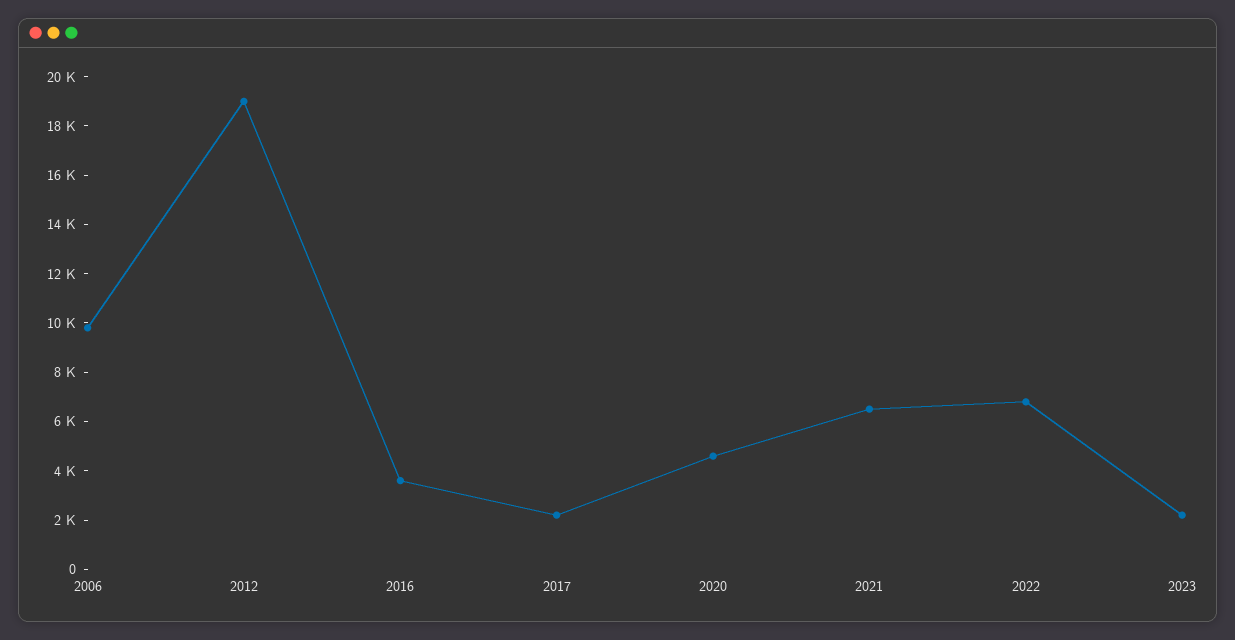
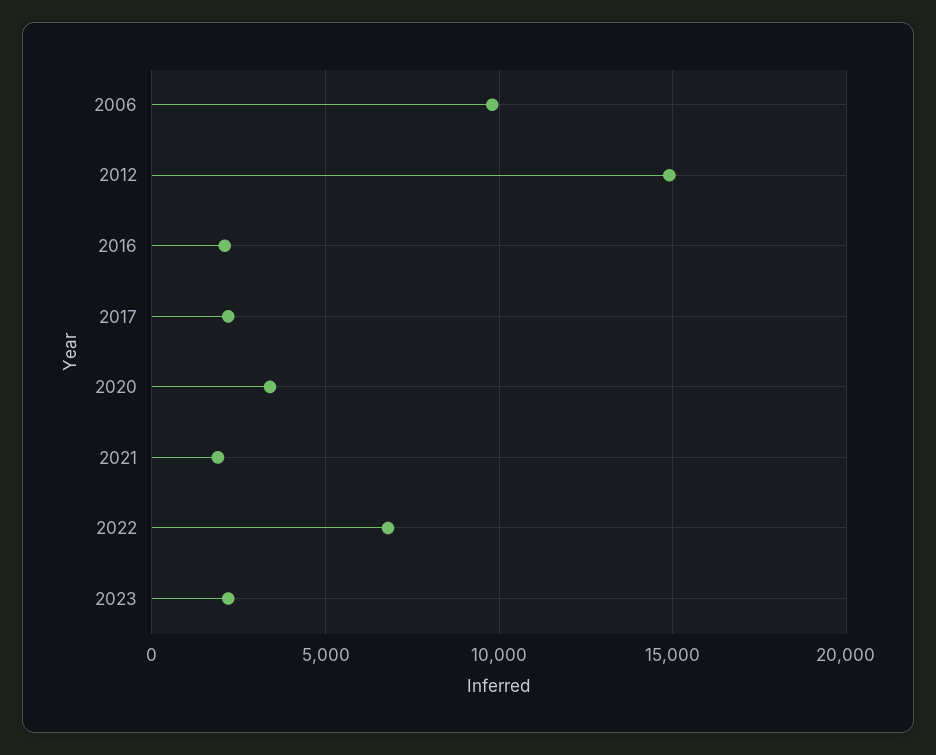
  {
    "2006": 10000,
-   "2012": 19000,
+   "2012": 15000,
-   "2016": 3500,
+   "2016": 2000,
    "2017": 2000,
-   "2020": 4500,
+   "2020": 3500,
-   "2021": 6500,
+   "2021": 2000,
    "2022": 7000,
    "2023": 2000
  }

